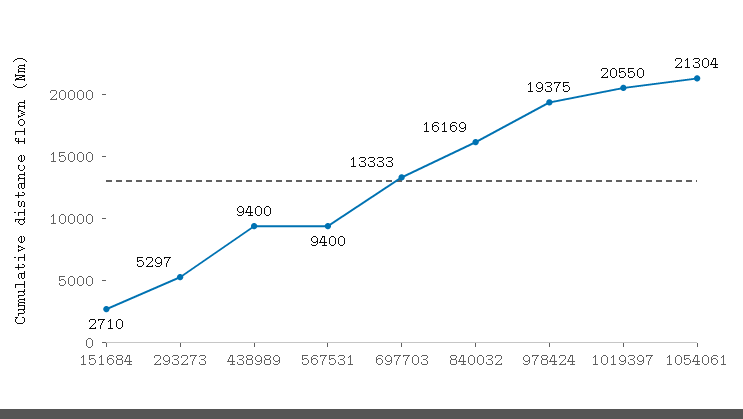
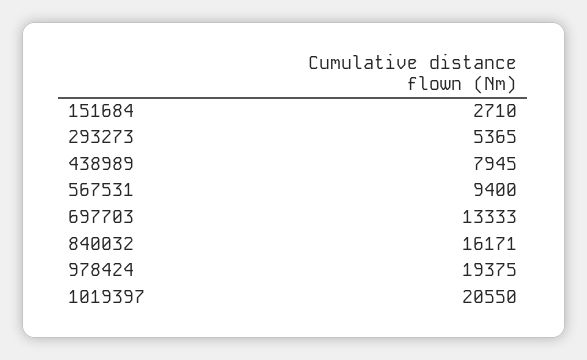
  {
    "151684": 2710,
-   "293273": 5297,
+   "293273": 5365,
-   "438989": 9400,
+   "438989": 7945,
    "567531": 9400,
    "697703": 13333,
-   "840032": 16169,
+   "840032": 16171,
    "978424": 19375,
-   "1019397": 20550,
+   "1019397": 20550
-   "1054061": 21304
  }

